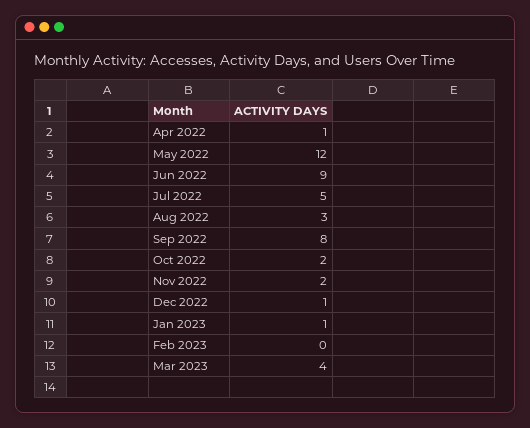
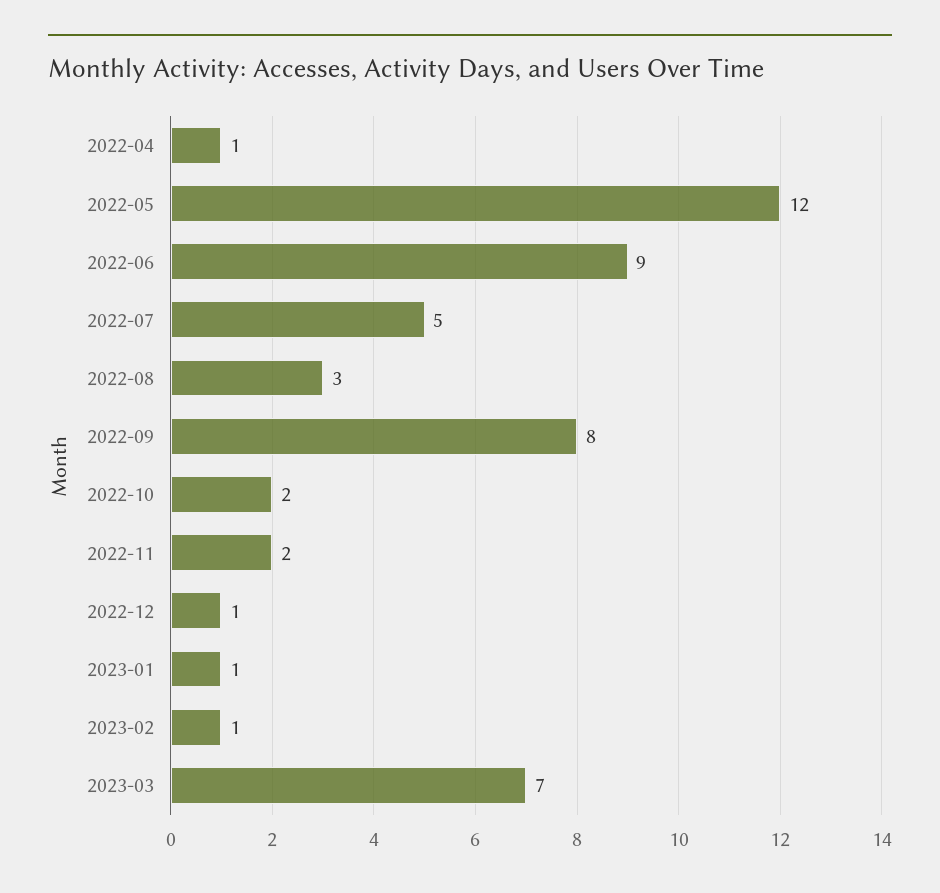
  {
    "Apr 2022": 1,
    "May 2022": 12,
    "Jun 2022": 9,
    "Jul 2022": 5,
    "Aug 2022": 3,
    "Sep 2022": 8,
    "Oct 2022": 2,
    "Nov 2022": 2,
    "Dec 2022": 1,
    "Jan 2023": 1,
-   "Feb 2023": 0,
+   "Feb 2023": 1,
-   "Mar 2023": 4
+   "Mar 2023": 7
  }

